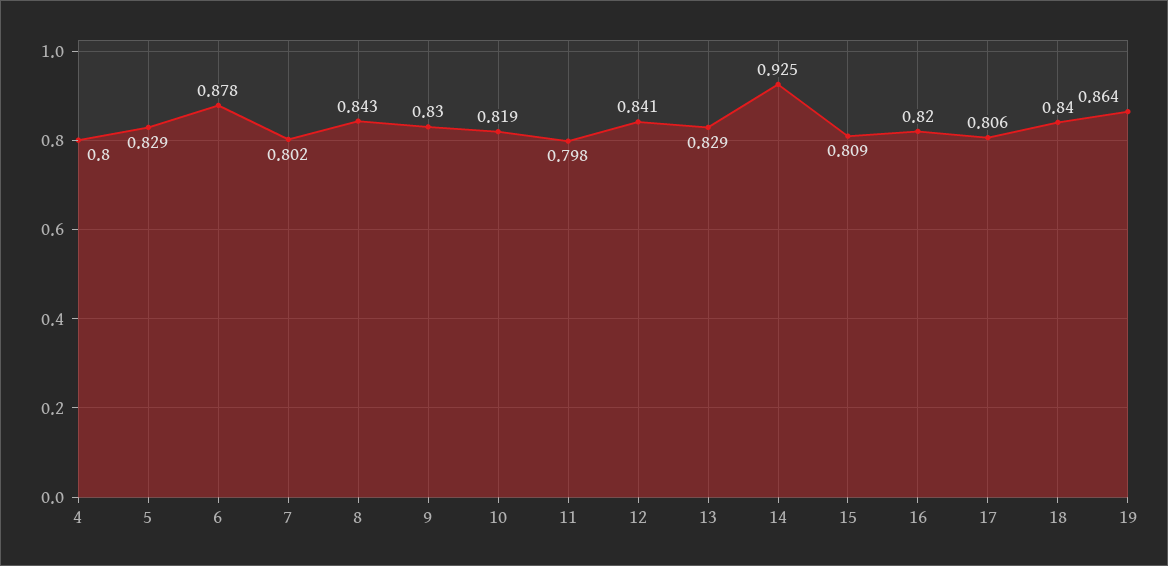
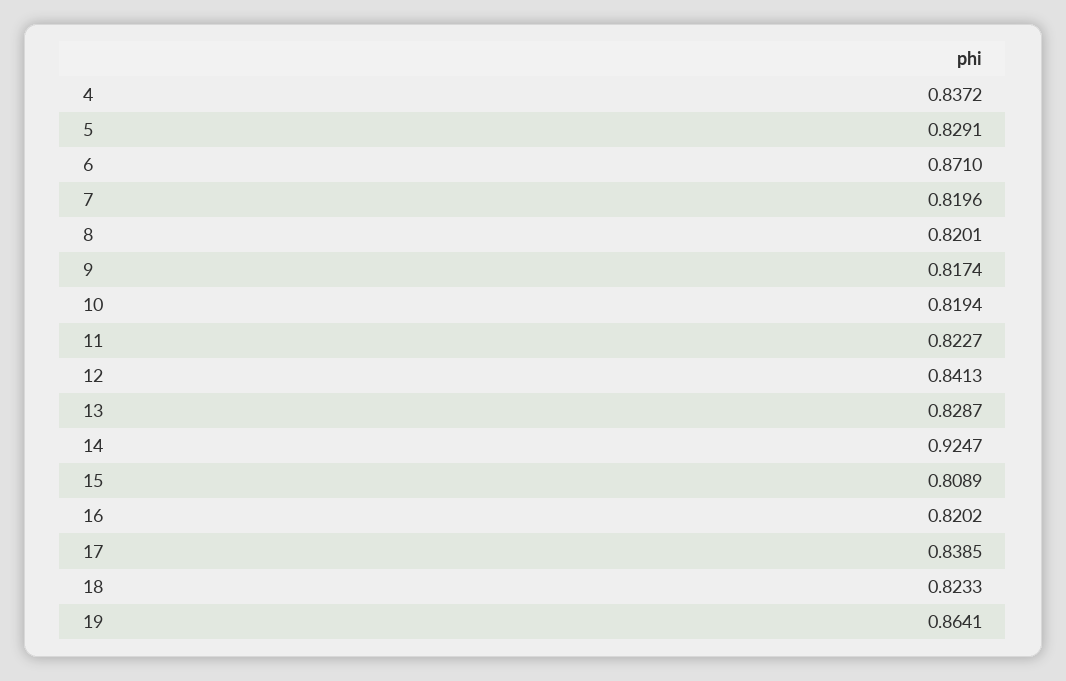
  {
-   "4": 0.8,
+   "4": 0.8372,
    "5": 0.8291,
-   "6": 0.878,
+   "6": 0.871,
-   "7": 0.802,
+   "7": 0.8196,
-   "8": 0.843,
+   "8": 0.8201,
-   "9": 0.83,
+   "9": 0.8174,
    "10": 0.8194,
-   "11": 0.798,
+   "11": 0.8227,
    "12": 0.8413,
    "13": 0.8287,
    "14": 0.9247,
    "15": 0.8089,
    "16": 0.8202,
-   "17": 0.806,
+   "17": 0.8385,
-   "18": 0.84,
+   "18": 0.8233,
    "19": 0.8641
  }

